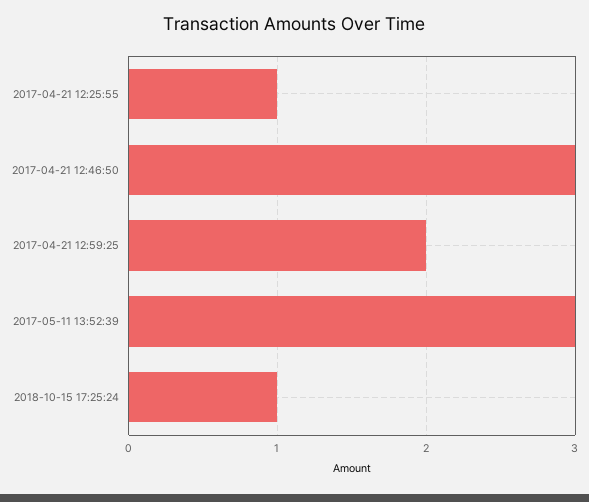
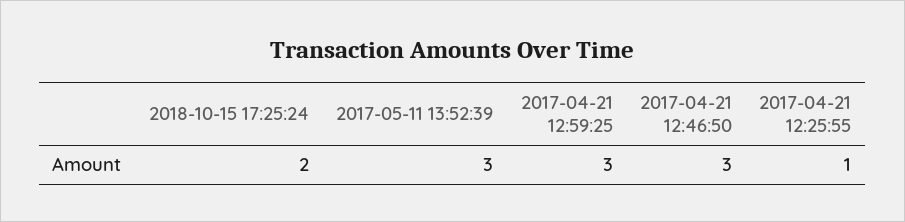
  {
    "2017-04-21 12:25:55": 1,
    "2017-04-21 12:46:50": 3,
-   "2017-04-21 12:59:25": 2,
+   "2017-04-21 12:59:25": 3,
    "2017-05-11 13:52:39": 3,
-   "2018-10-15 17:25:24": 1
+   "2018-10-15 17:25:24": 2
  }

